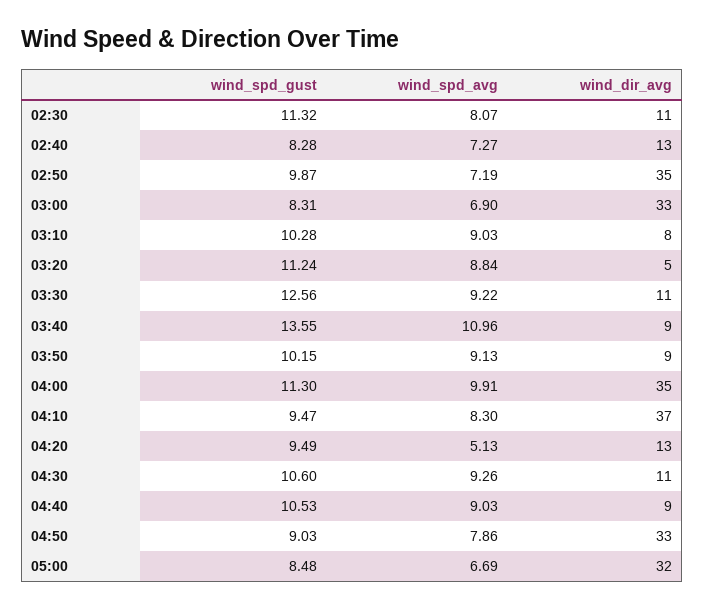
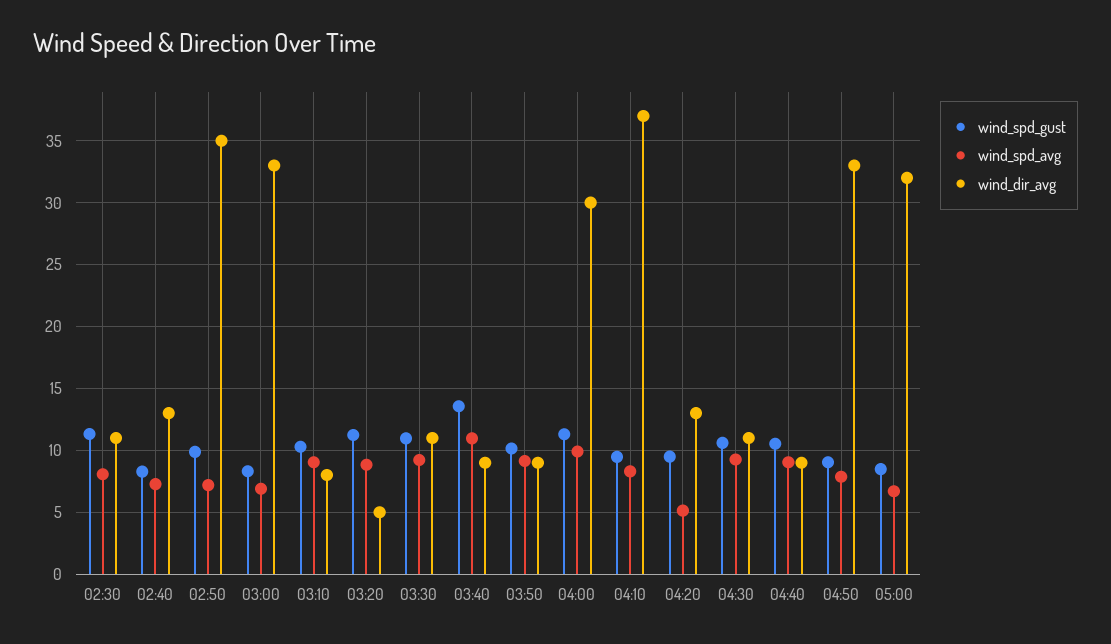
  {
    "wind_spd_gust": {
      "02:30": 11.32,
      "02:40": 8.28,
      "02:50": 9.87,
      "03:00": 8.31,
      "03:10": 10.28,
      "03:20": 11.24,
-     "03:30": 12.56,
+     "03:30": 11,
      "03:40": 13.55,
      "03:50": 10.15,
      "04:00": 11.3,
      "04:10": 9.47,
      "04:20": 9.49,
      "04:30": 10.6,
      "04:40": 10.53,
      "04:50": 9.03,
      "05:00": 8.48
    },
    "wind_spd_avg": {
      "02:30": 8.07,
      "02:40": 7.27,
      "02:50": 7.19,
      "03:00": 6.9,
      "03:10": 9.03,
      "03:20": 8.84,
      "03:30": 9.22,
      "03:40": 10.96,
      "03:50": 9.13,
      "04:00": 9.91,
      "04:10": 8.3,
      "04:20": 5.13,
      "04:30": 9.26,
      "04:40": 9.03,
      "04:50": 7.86,
      "05:00": 6.69
    },
    "wind_dir_avg": {
      "02:30": 11,
      "02:40": 13,
      "02:50": 35,
      "03:00": 33,
      "03:10": 8,
      "03:20": 5,
      "03:30": 11,
      "03:40": 9,
      "03:50": 9,
-     "04:00": 35,
+     "04:00": 30,
      "04:10": 37,
      "04:20": 13,
      "04:30": 11,
      "04:40": 9,
      "04:50": 33,
      "05:00": 32
    }
  }

